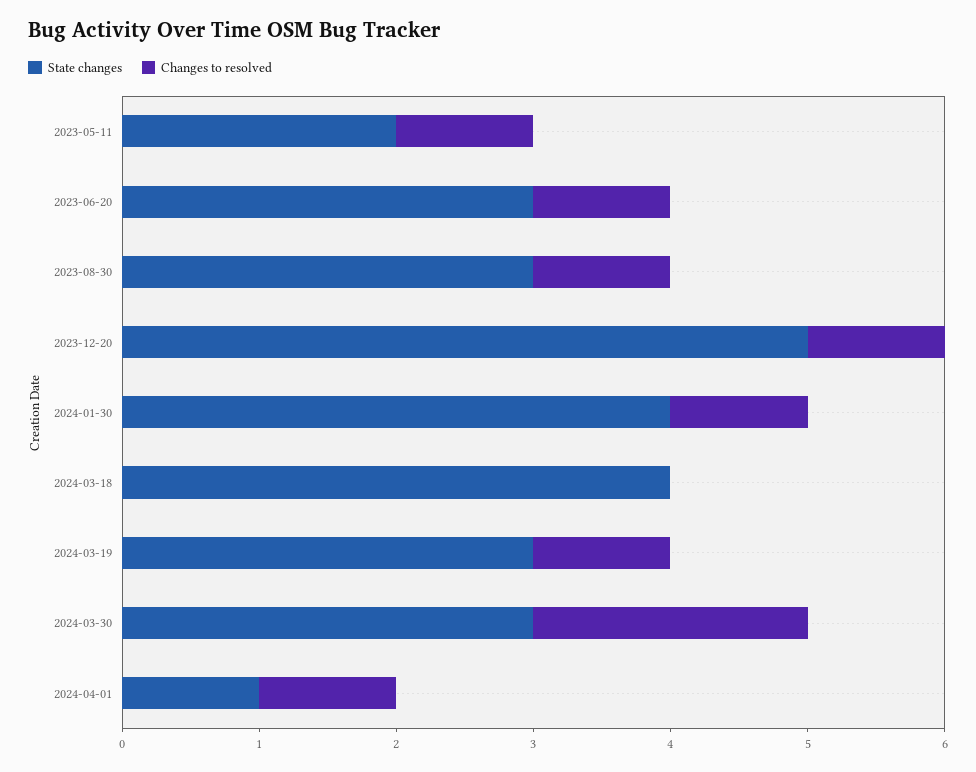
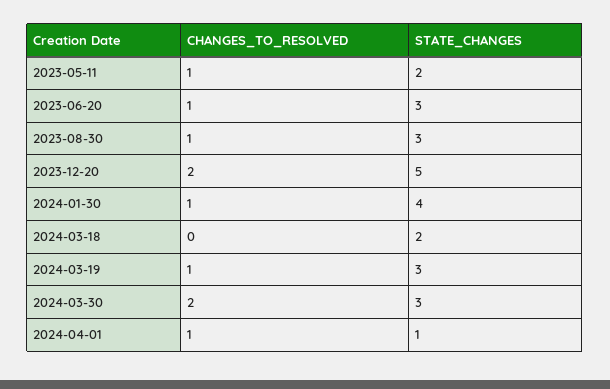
  {
    "State changes": {
      "2023-05-11": 2,
      "2023-06-20": 3,
      "2023-08-30": 3,
      "2023-12-20": 5,
      "2024-01-30": 4,
-     "2024-03-18": 4,
+     "2024-03-18": 2,
      "2024-03-19": 3,
      "2024-03-30": 3,
      "2024-04-01": 1
    },
    "Changes to resolved": {
      "2023-05-11": 1,
      "2023-06-20": 1,
      "2023-08-30": 1,
-     "2023-12-20": 1,
+     "2023-12-20": 2,
      "2024-01-30": 1,
      "2024-03-18": 0,
      "2024-03-19": 1,
      "2024-03-30": 2,
      "2024-04-01": 1
    }
  }

